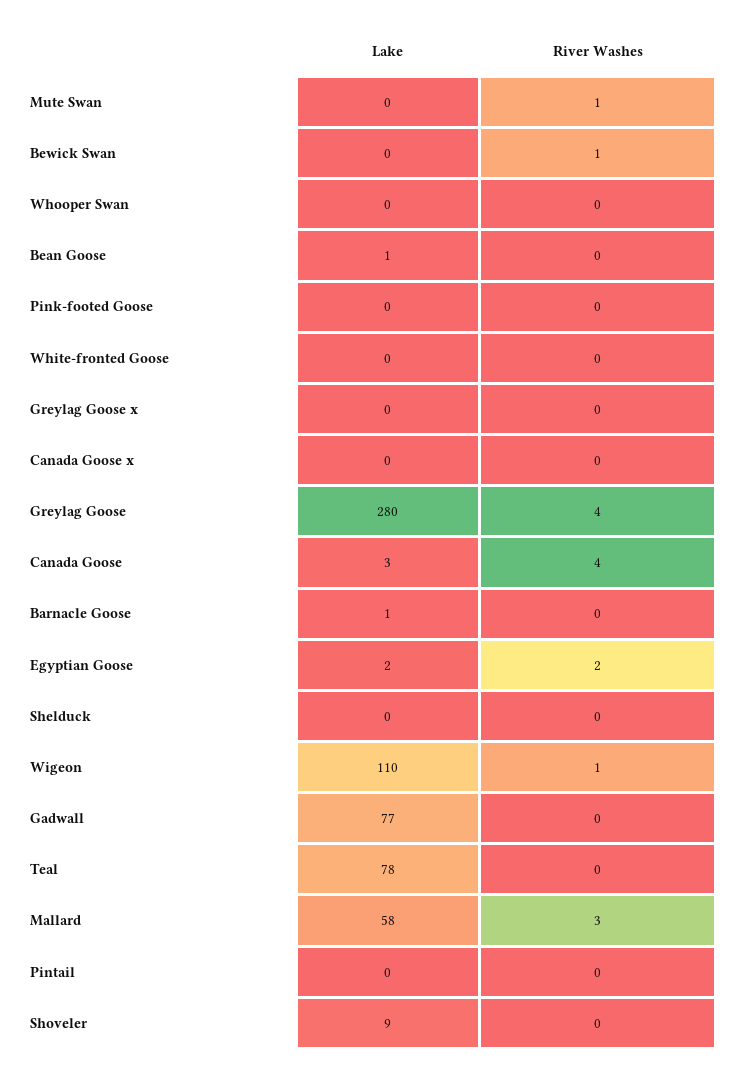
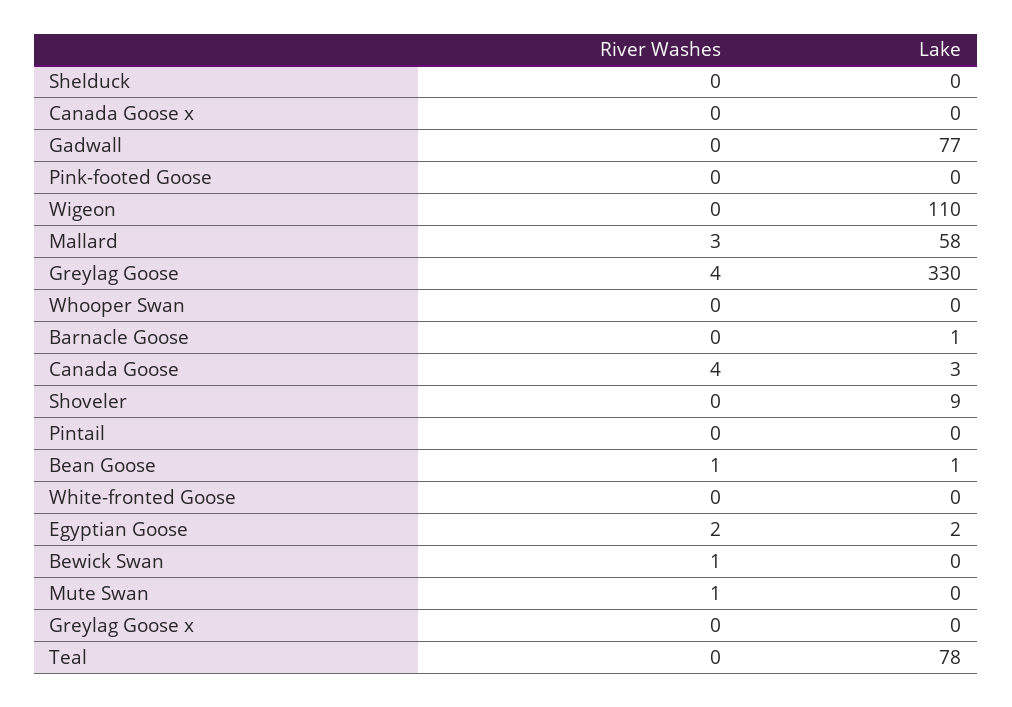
  {
    "Lake": {
      "Mute Swan": 0,
      "Bewick Swan": 0,
      "Whooper Swan": 0,
      "Bean Goose": 1,
      "Pink-footed Goose": 0,
      "White-fronted Goose": 0,
      "Greylag Goose x": 0,
      "Canada Goose x": 0,
-     "Greylag Goose": 280,
+     "Greylag Goose": 330,
      "Canada Goose": 3,
      "Barnacle Goose": 1,
      "Egyptian Goose": 2,
      "Shelduck": 0,
      "Wigeon": 110,
      "Gadwall": 77,
      "Teal": 78,
      "Mallard": 58,
      "Pintail": 0,
      "Shoveler": 9
    },
    "River Washes": {
      "Mute Swan": 1,
      "Bewick Swan": 1,
      "Whooper Swan": 0,
-     "Bean Goose": 0,
+     "Bean Goose": 1,
      "Pink-footed Goose": 0,
      "White-fronted Goose": 0,
      "Greylag Goose x": 0,
      "Canada Goose x": 0,
      "Greylag Goose": 4,
      "Canada Goose": 4,
      "Barnacle Goose": 0,
      "Egyptian Goose": 2,
      "Shelduck": 0,
-     "Wigeon": 1,
+     "Wigeon": 0,
      "Gadwall": 0,
      "Teal": 0,
      "Mallard": 3,
      "Pintail": 0,
      "Shoveler": 0
    }
  }

